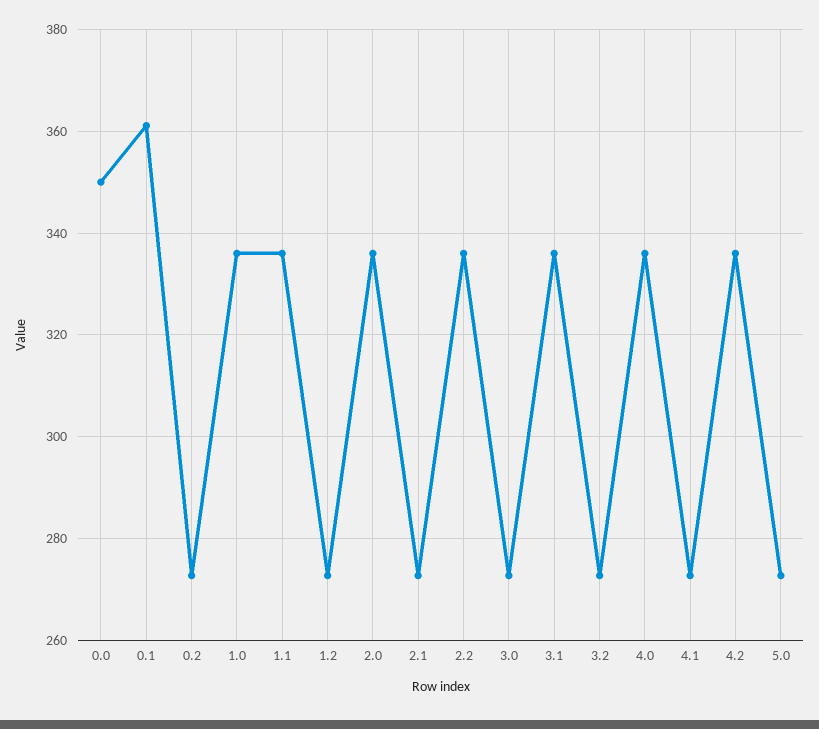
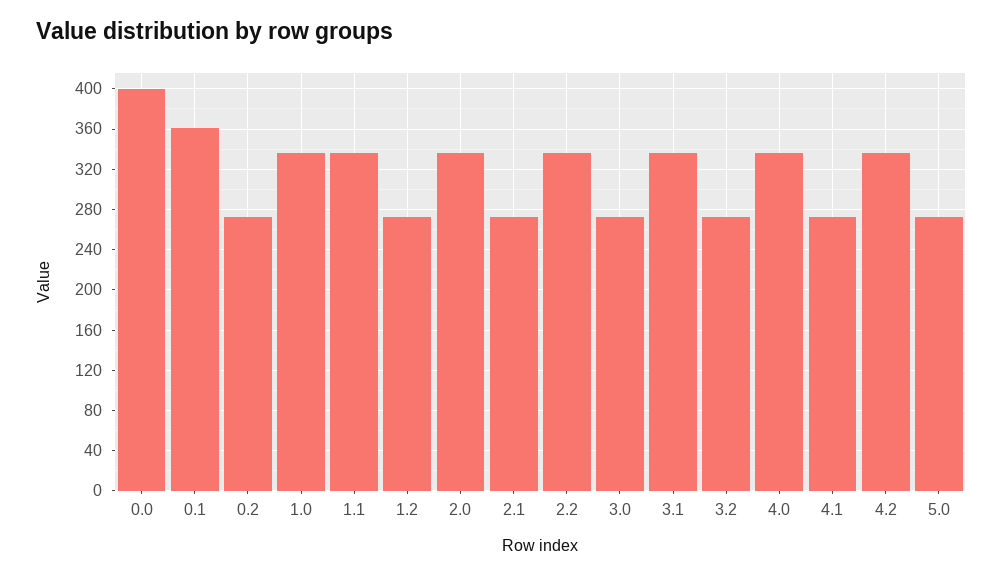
  {
-   "0.0": 350,
+   "0.0": 400,
    "0.1": 362,
    "0.2": 272,
    "1.0": 336,
    "1.1": 336,
    "1.2": 272,
    "2.0": 336,
    "2.1": 272,
    "2.2": 336,
    "3.0": 272,
    "3.1": 336,
    "3.2": 272,
    "4.0": 336,
    "4.1": 272,
    "4.2": 336,
    "5.0": 272
  }

